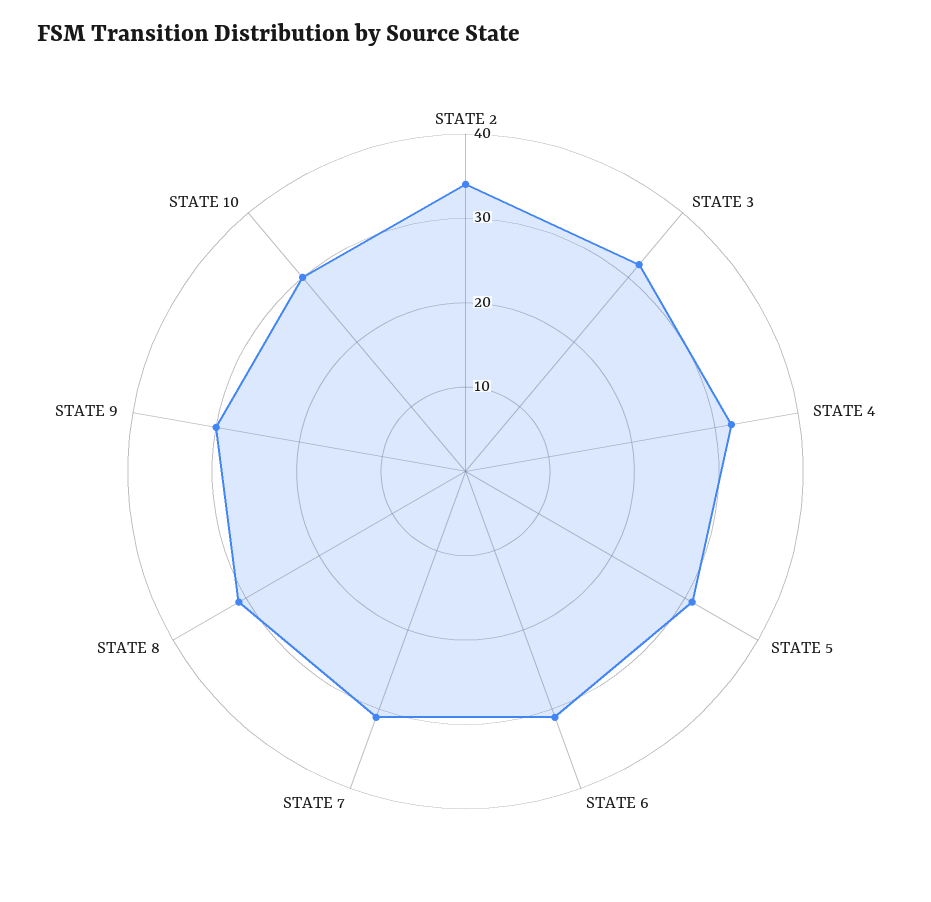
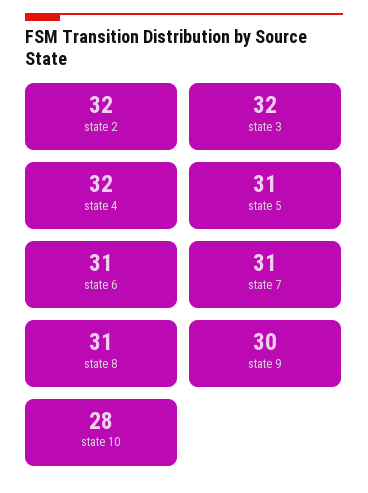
  {
-   "STATE 2": 34,
+   "STATE 2": 32,
    "STATE 3": 32,
    "STATE 4": 32,
    "STATE 5": 31,
    "STATE 6": 31,
    "STATE 7": 31,
    "STATE 8": 31,
    "STATE 9": 30,
-   "STATE 10": 30
+   "STATE 10": 28
  }

